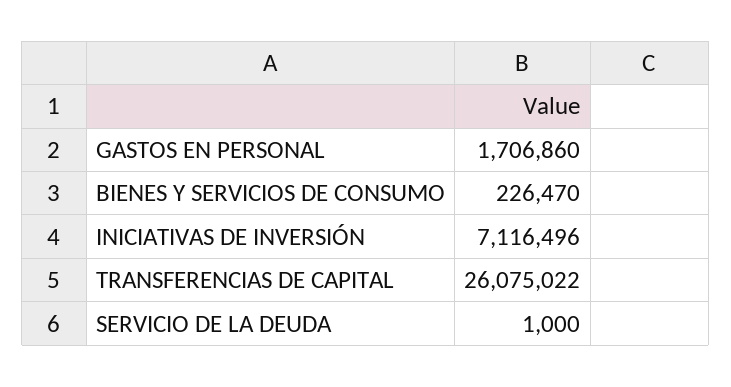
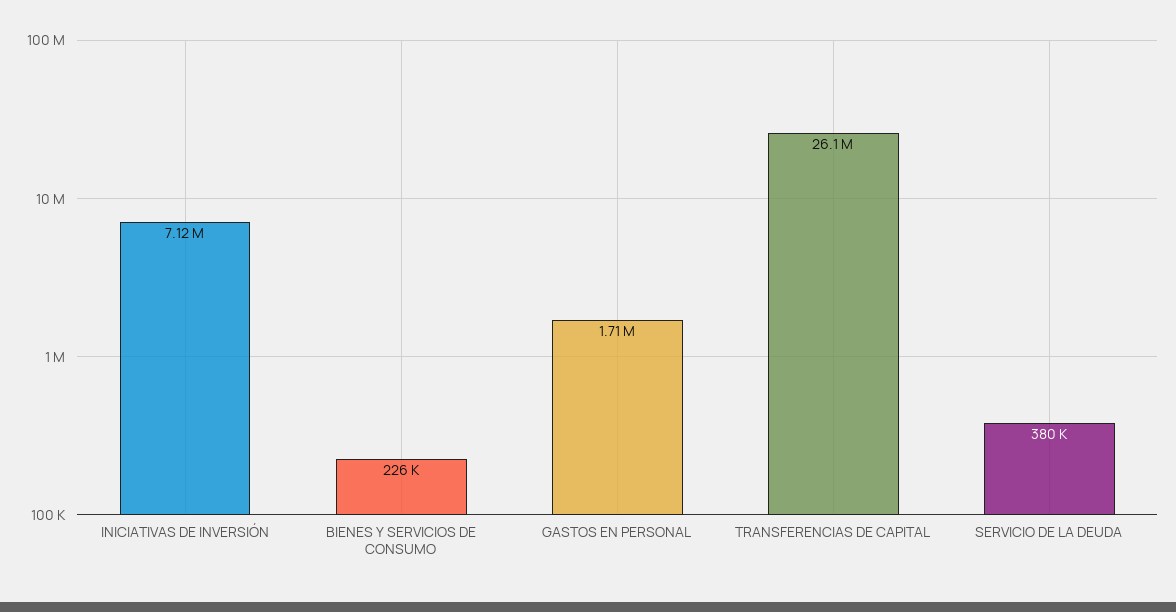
  {
    "GASTOS EN PERSONAL": 1706860,
    "BIENES Y SERVICIOS DE CONSUMO": 226470,
    "INICIATIVAS DE INVERSIÓN": 7116496,
    "TRANSFERENCIAS DE CAPITAL": 26075022,
-   "SERVICIO DE LA DEUDA": 1000
+   "SERVICIO DE LA DEUDA": 380000
  }

